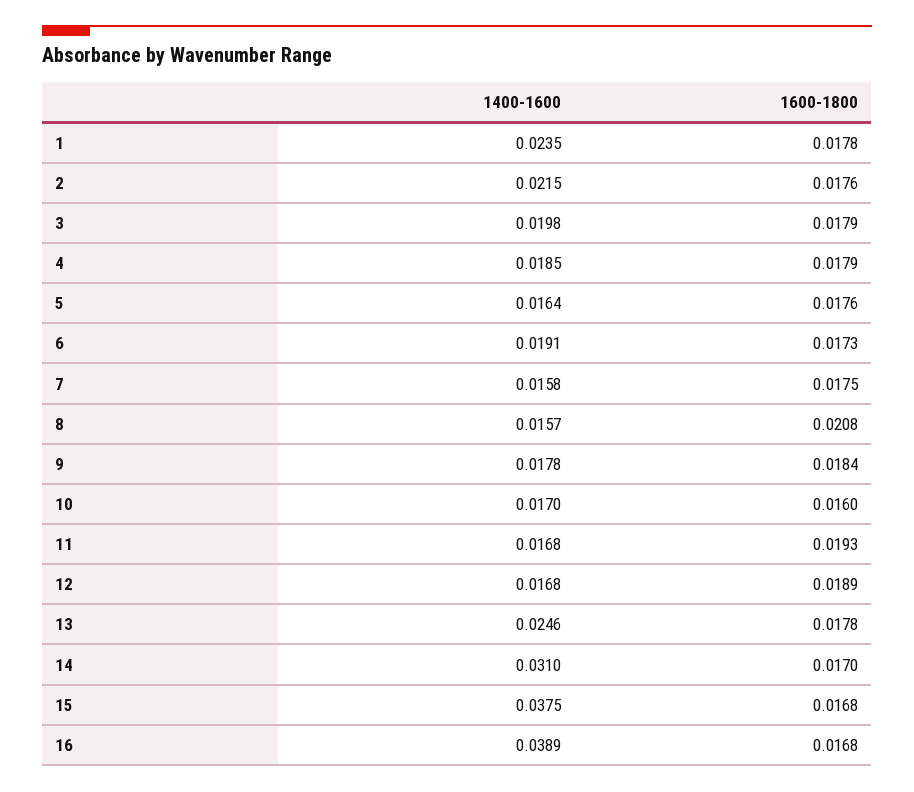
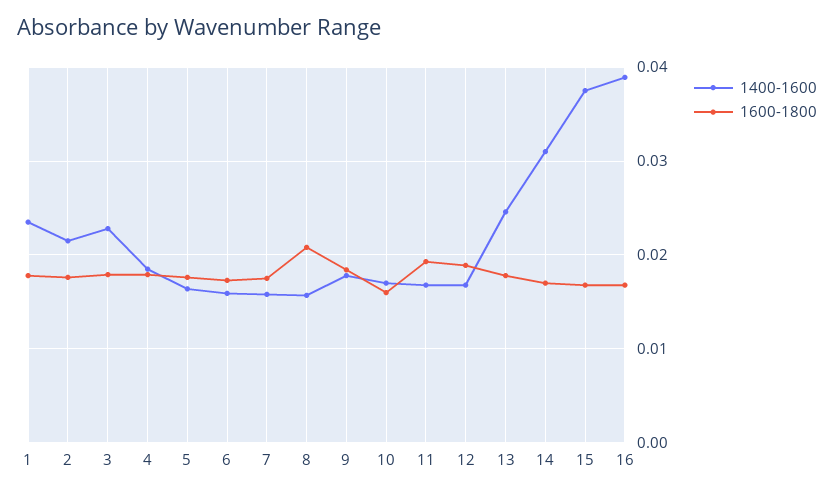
  {
    "1400-1600": {
      "1": 0.0235,
      "2": 0.0215,
-     "3": 0.0198,
+     "3": 0.023,
      "4": 0.0185,
      "5": 0.0164,
-     "6": 0.0191,
+     "6": 0.016,
      "7": 0.0158,
      "8": 0.0157,
      "9": 0.0178,
      "10": 0.017,
      "11": 0.0168,
      "12": 0.0168,
      "13": 0.0246,
      "14": 0.031,
      "15": 0.0375,
      "16": 0.0389
    },
    "1600-1800": {
      "1": 0.0178,
      "2": 0.0176,
      "3": 0.0179,
      "4": 0.0179,
      "5": 0.0176,
      "6": 0.0173,
      "7": 0.0175,
      "8": 0.0208,
      "9": 0.0184,
      "10": 0.016,
      "11": 0.0193,
      "12": 0.0189,
      "13": 0.0178,
      "14": 0.017,
      "15": 0.0168,
      "16": 0.0168
    }
  }

